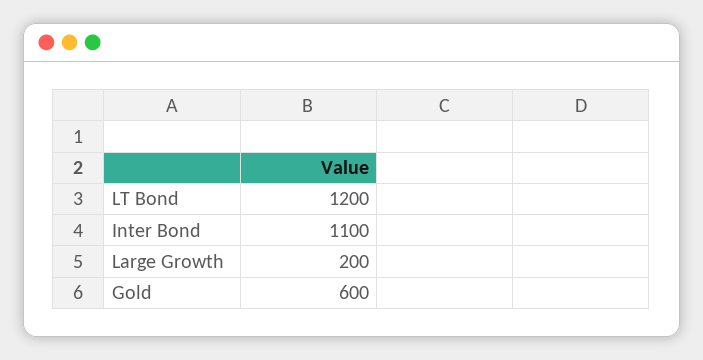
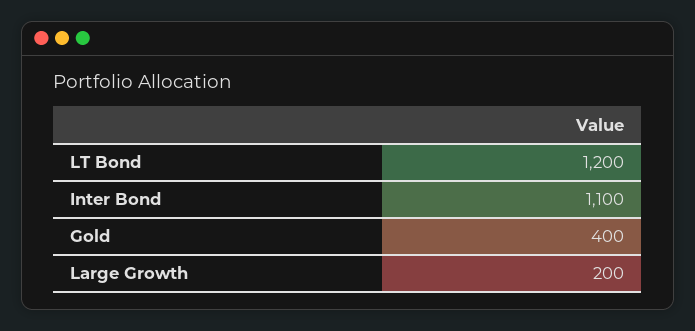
  {
    "LT Bond": 1200,
    "Inter Bond": 1100,
    "Large Growth": 200,
-   "Gold": 600
+   "Gold": 400
  }

